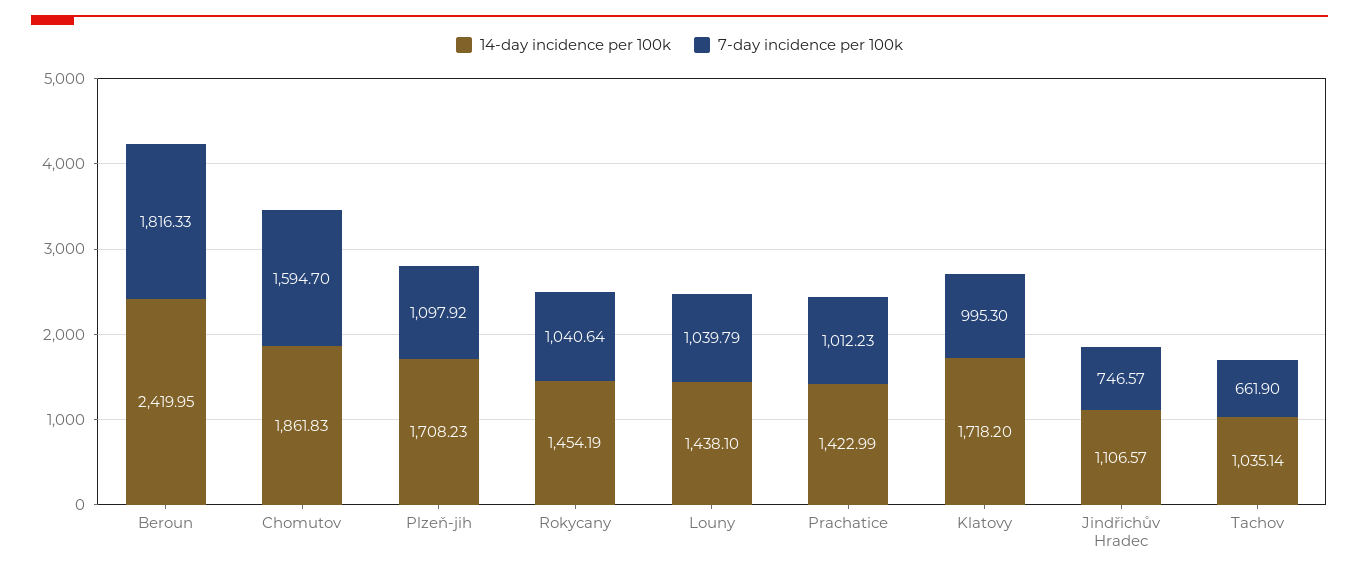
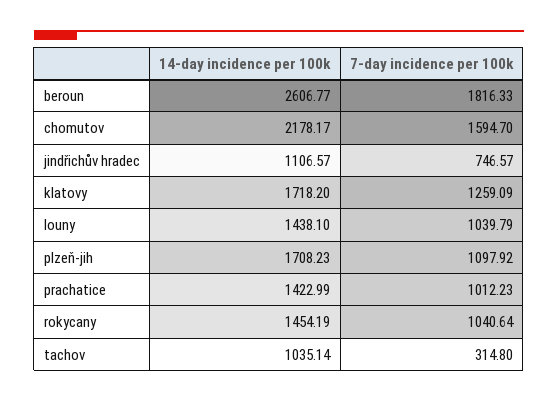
  {
    "14-day incidence per 100k": {
-     "Beroun": 2419.95,
+     "Beroun": 2606.77,
-     "Chomutov": 1861.83,
+     "Chomutov": 2178.17,
      "Plzeň-jih": 1708.23,
      "Rokycany": 1454.19,
      "Louny": 1438.1,
      "Prachatice": 1422.99,
      "Klatovy": 1718.2,
      "Jindřichův Hradec": 1106.57,
      "Tachov": 1035.14
    },
    "7-day incidence per 100k": {
      "Beroun": 1816.33,
      "Chomutov": 1594.7,
      "Plzeň-jih": 1097.92,
      "Rokycany": 1040.64,
      "Louny": 1039.79,
      "Prachatice": 1012.23,
-     "Klatovy": 995.3,
+     "Klatovy": 1259.09,
      "Jindřichův Hradec": 746.57,
-     "Tachov": 661.9
+     "Tachov": 314.8
    }
  }

